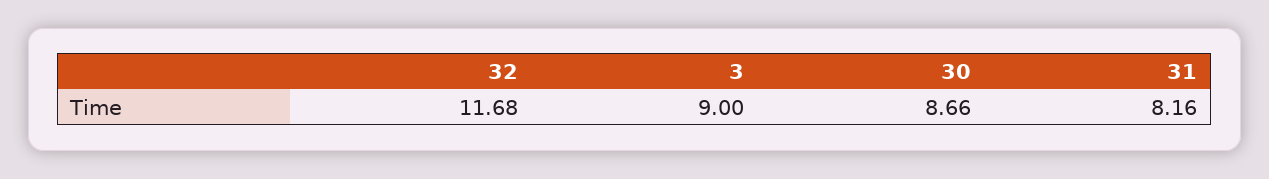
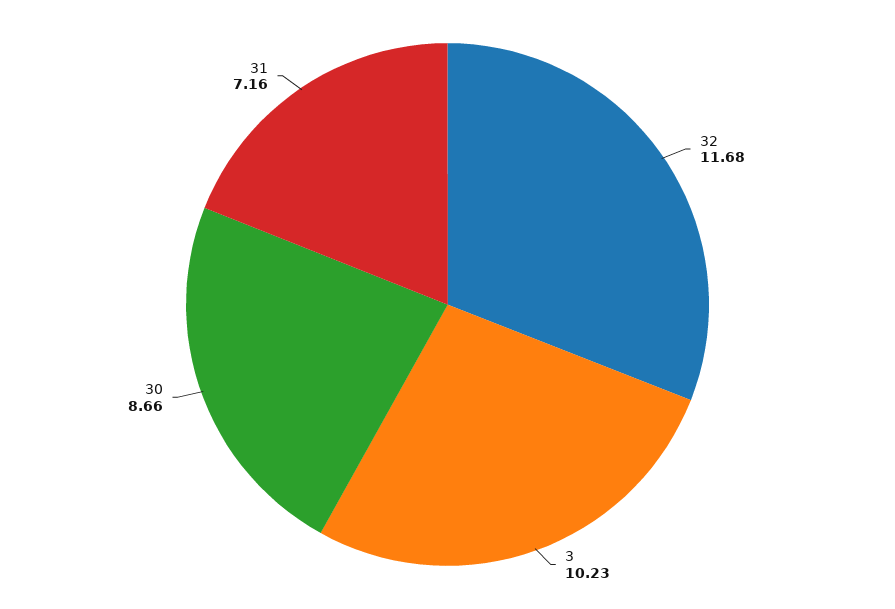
  {
    "32": 11.68,
-   "3": 9,
+   "3": 10.23,
    "30": 8.66,
-   "31": 8.16
+   "31": 7.16
  }

